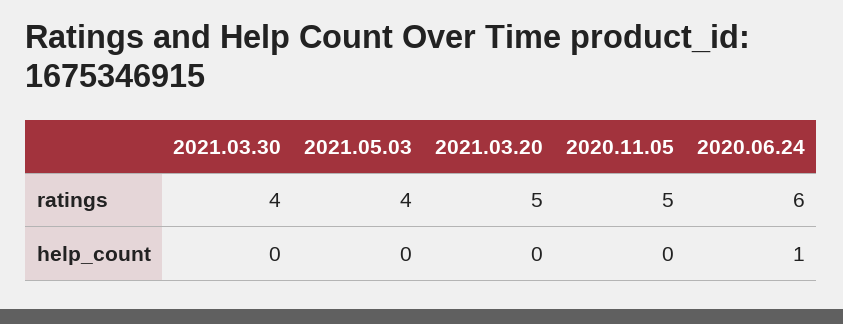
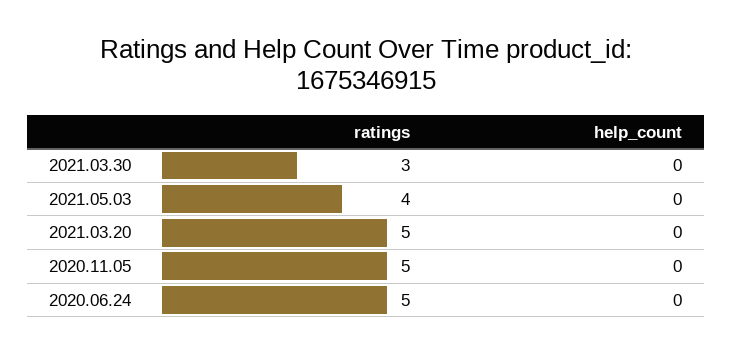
  {
    "2021.03.30": {
-     "ratings": 4,
+     "ratings": 3,
      "help_count": 0
    },
    "2021.05.03": {
      "ratings": 4,
      "help_count": 0
    },
    "2021.03.20": {
      "ratings": 5,
      "help_count": 0
    },
    "2020.11.05": {
      "ratings": 5,
      "help_count": 0
    },
    "2020.06.24": {
-     "ratings": 6,
+     "ratings": 5,
-     "help_count": 1
+     "help_count": 0
    }
  }

